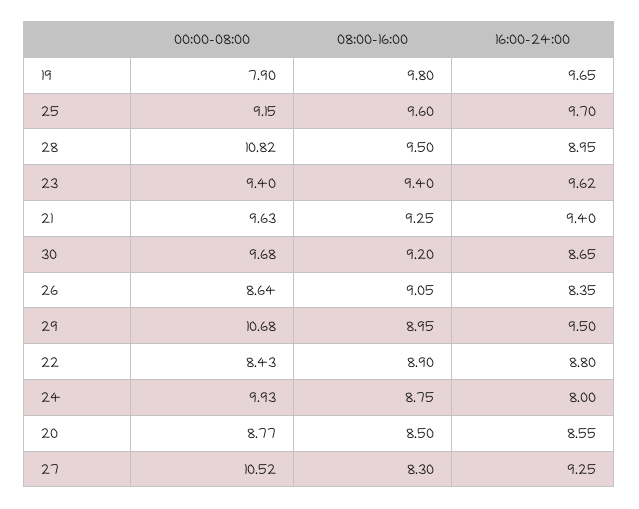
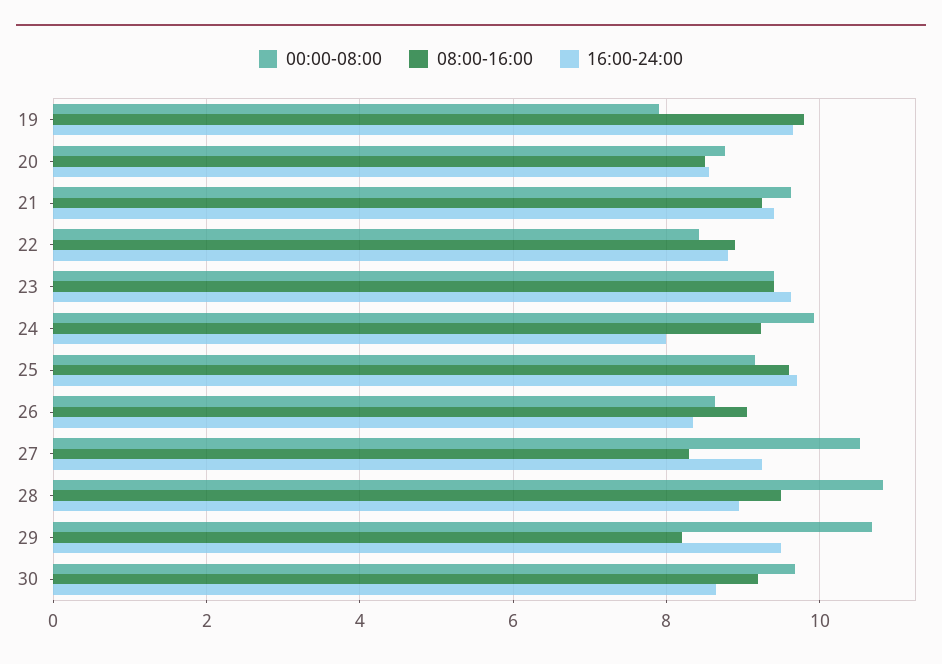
  {
    "00:00-08:00": {
      "19": 7.9,
      "25": 9.15,
      "28": 10.82,
      "23": 9.4,
      "21": 9.63,
      "30": 9.68,
      "26": 8.64,
      "29": 10.68,
      "22": 8.43,
      "24": 9.93,
      "20": 8.77,
      "27": 10.52
    },
    "08:00-16:00": {
      "19": 9.8,
      "25": 9.6,
      "28": 9.5,
      "23": 9.4,
      "21": 9.25,
      "30": 9.2,
      "26": 9.05,
-     "29": 8.95,
+     "29": 8.2,
      "22": 8.9,
-     "24": 8.75,
+     "24": 9.2,
      "20": 8.5,
      "27": 8.3
    },
    "16:00-24:00": {
      "19": 9.65,
      "25": 9.7,
      "28": 8.95,
      "23": 9.62,
      "21": 9.4,
      "30": 8.65,
      "26": 8.35,
      "29": 9.5,
      "22": 8.8,
      "24": 8,
      "20": 8.55,
      "27": 9.25
    }
  }

